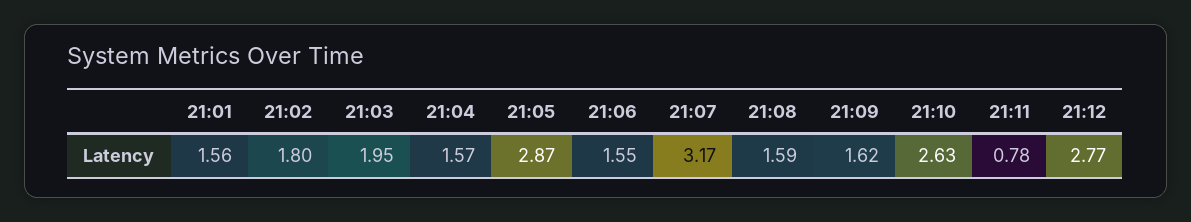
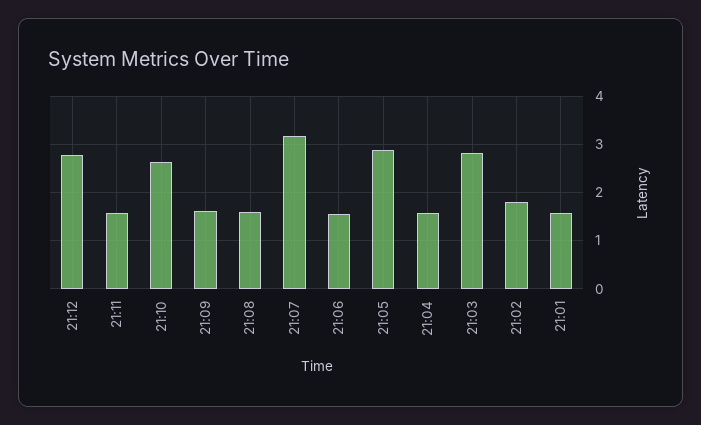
  {
    "21:01": 1.56,
    "21:02": 1.8,
-   "21:03": 1.95,
+   "21:03": 2.8,
    "21:04": 1.57,
    "21:05": 2.87,
    "21:06": 1.55,
    "21:07": 3.17,
    "21:08": 1.59,
    "21:09": 1.62,
    "21:10": 2.63,
-   "21:11": 0.78,
+   "21:11": 1.6,
    "21:12": 2.77
  }

